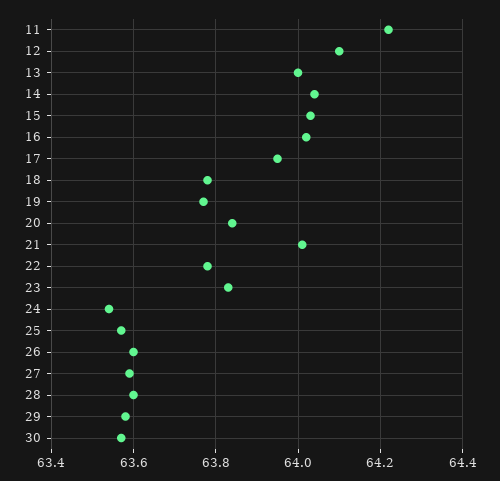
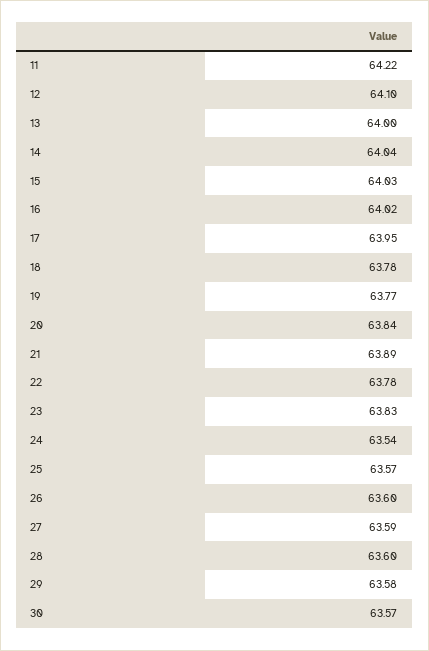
  {
    "11": 64.22,
    "12": 64.1,
    "13": 64,
    "14": 64.04,
    "15": 64.03,
    "16": 64.02,
    "17": 63.95,
    "18": 63.78,
    "19": 63.77,
    "20": 63.84,
-   "21": 64,
+   "21": 63.89,
    "22": 63.78,
    "23": 63.83,
    "24": 63.54,
    "25": 63.57,
    "26": 63.6,
    "27": 63.59,
    "28": 63.6,
    "29": 63.58,
    "30": 63.57
  }

